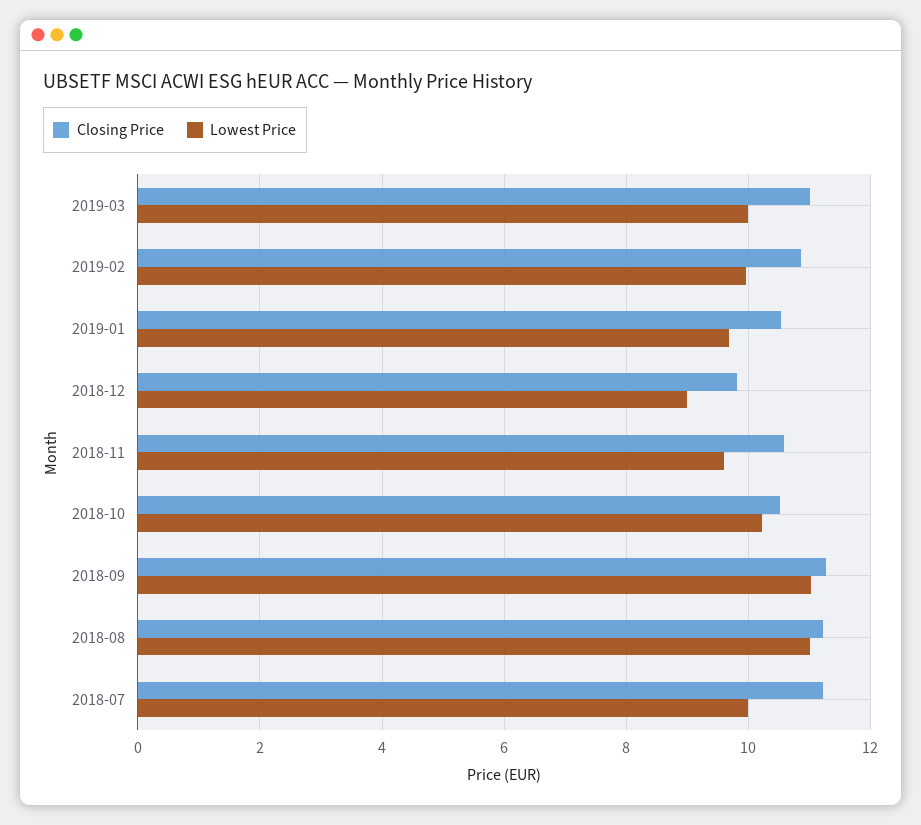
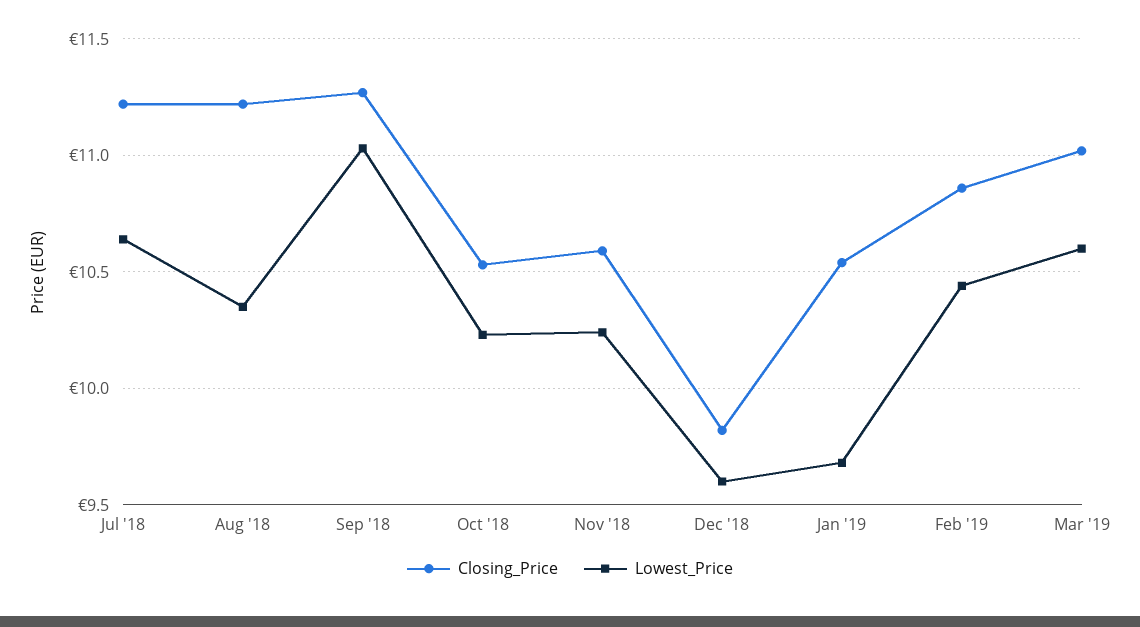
  {
    "Closing Price": {
      "2019-03": 11,
      "2019-02": 10.85,
      "2019-01": 10.55,
      "2018-12": 9.8,
      "2018-11": 10.6,
      "2018-10": 10.55,
      "2018-09": 11.25,
      "2018-08": 11.2,
      "2018-07": 11.2
    },
    "Lowest Price": {
-     "2019-03": 10,
+     "2019-03": 10.6,
-     "2019-02": 10,
+     "2019-02": 10.45,
      "2019-01": 9.7,
-     "2018-12": 9,
+     "2018-12": 9.6,
-     "2018-11": 9.6,
+     "2018-11": 10.25,
      "2018-10": 10.25,
      "2018-09": 11.05,
-     "2018-08": 11,
+     "2018-08": 10.35,
-     "2018-07": 10
+     "2018-07": 10.65
    }
  }

